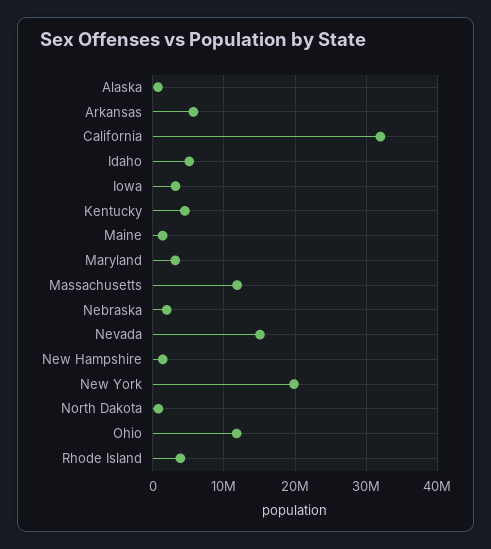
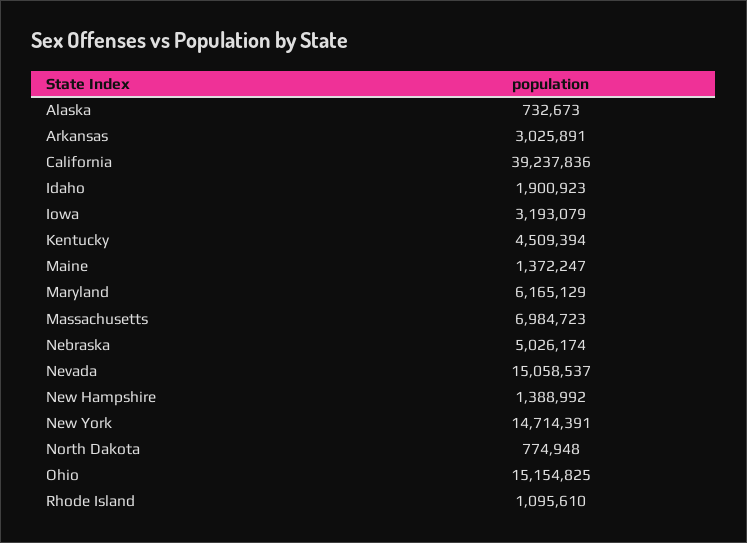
  {
    "Alaska": 732673,
-   "Arkansas": 6000000,
+   "Arkansas": 3025891,
-   "California": 32000000,
+   "California": 39237836,
-   "Idaho": 5000000,
+   "Idaho": 1900923,
    "Iowa": 3193079,
    "Kentucky": 4509394,
    "Maine": 1372247,
-   "Maryland": 3000000,
+   "Maryland": 6165129,
-   "Massachusetts": 12000000,
+   "Massachusetts": 6984723,
-   "Nebraska": 2000000,
+   "Nebraska": 5026174,
    "Nevada": 15058537,
    "New Hampshire": 1388992,
-   "New York": 20000000,
+   "New York": 14714391,
    "North Dakota": 774948,
-   "Ohio": 12000000,
+   "Ohio": 15154825,
-   "Rhode Island": 4000000
+   "Rhode Island": 1095610
  }

